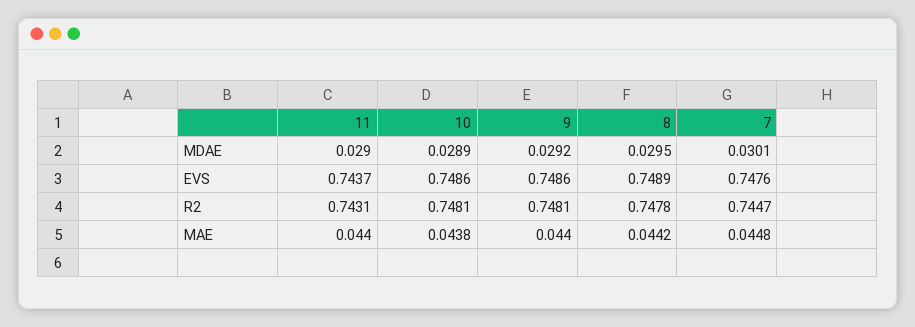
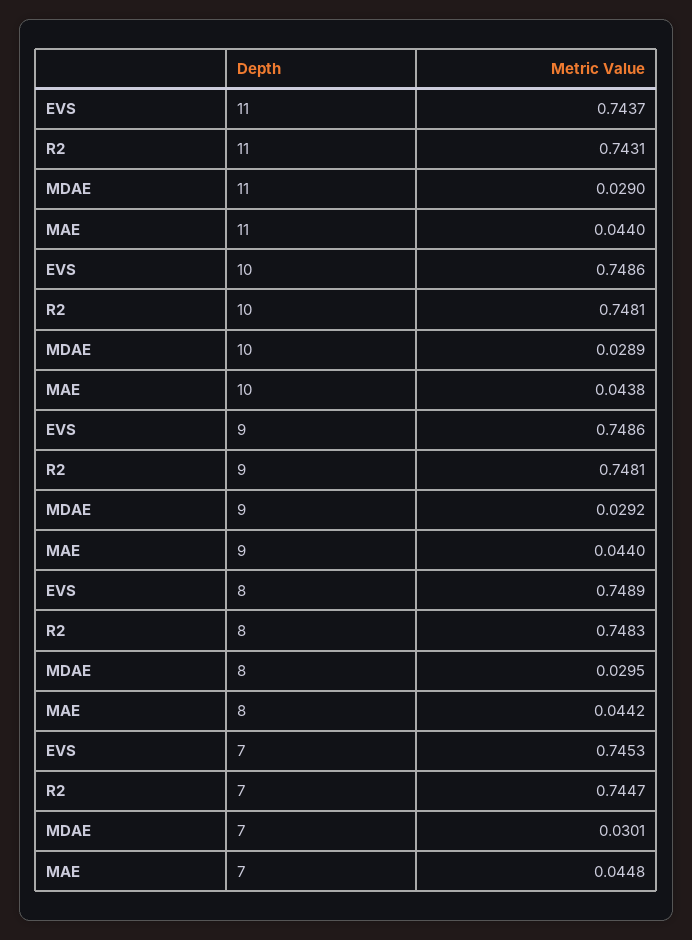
  {
    "11": {
      "MDAE": 0.029,
      "EVS": 0.7437,
      "R2": 0.7431,
      "MAE": 0.044
    },
    "10": {
      "MDAE": 0.0289,
      "EVS": 0.7486,
      "R2": 0.7481,
      "MAE": 0.0438
    },
    "9": {
      "MDAE": 0.0292,
      "EVS": 0.7486,
      "R2": 0.7481,
      "MAE": 0.044
    },
    "8": {
      "MDAE": 0.0295,
      "EVS": 0.7489,
-     "R2": 0.7478,
+     "R2": 0.7483,
      "MAE": 0.0442
    },
    "7": {
      "MDAE": 0.0301,
-     "EVS": 0.7476,
+     "EVS": 0.7453,
      "R2": 0.7447,
      "MAE": 0.0448
    }
  }

